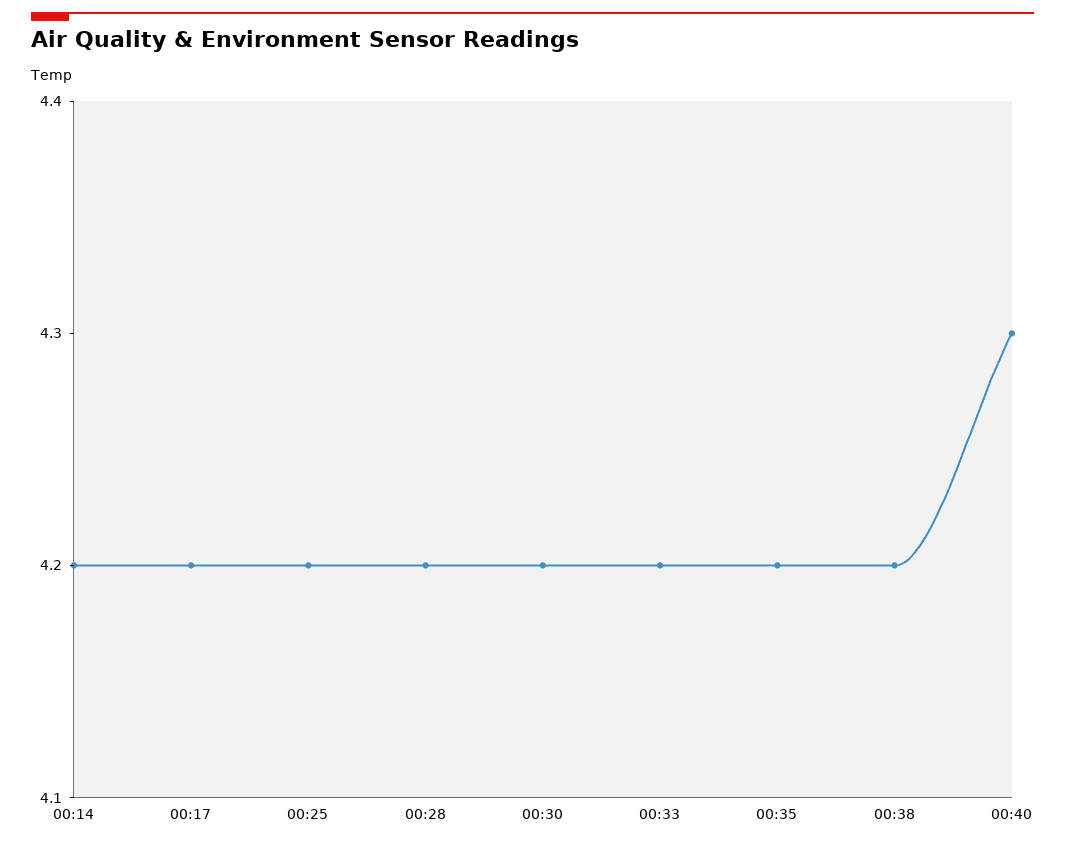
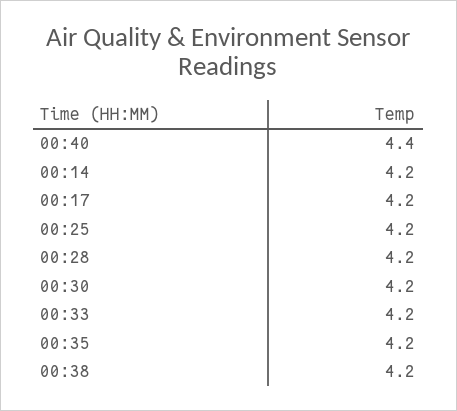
  {
    "00:14": 4.2,
    "00:17": 4.2,
    "00:25": 4.2,
    "00:28": 4.2,
    "00:30": 4.2,
    "00:33": 4.2,
    "00:35": 4.2,
    "00:38": 4.2,
-   "00:40": 4.3
+   "00:40": 4.4
  }

